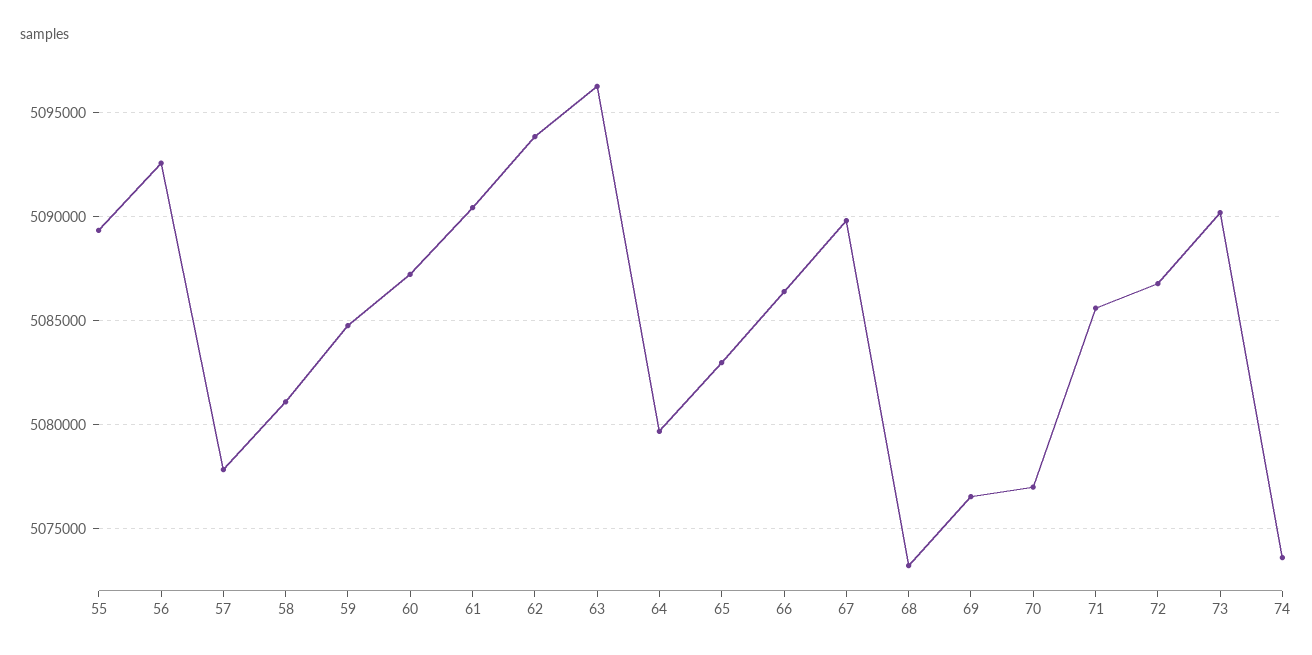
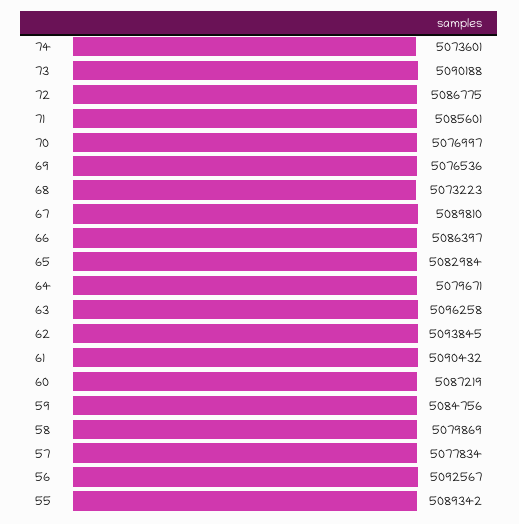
  {
    "55": 5089342,
    "56": 5092567,
    "57": 5077834,
-   "58": 5081000,
+   "58": 5079869,
    "59": 5084756,
    "60": 5087219,
    "61": 5090432,
    "62": 5093845,
    "63": 5096258,
    "64": 5079671,
    "65": 5082984,
    "66": 5086397,
    "67": 5089810,
    "68": 5073223,
    "69": 5076536,
    "70": 5076997,
    "71": 5085601,
    "72": 5086775,
    "73": 5090188,
    "74": 5073601
  }

